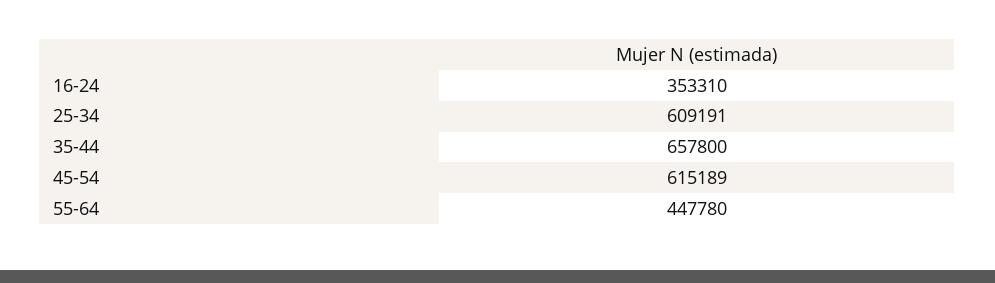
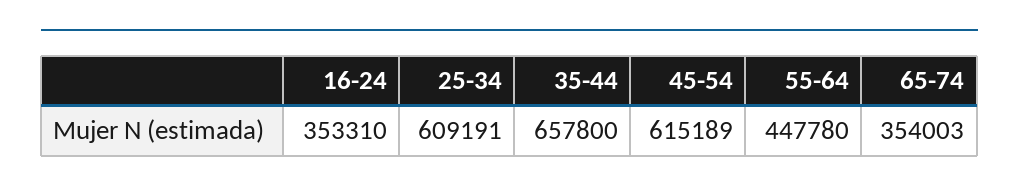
  {
    "16-24": 353310,
    "25-34": 609191,
    "35-44": 657800,
    "45-54": 615189,
-   "55-64": 447780
+   "55-64": 447780,
+   "65-74": 354003
  }

